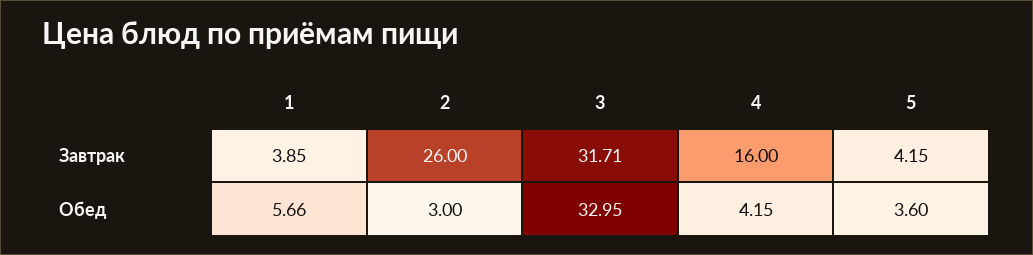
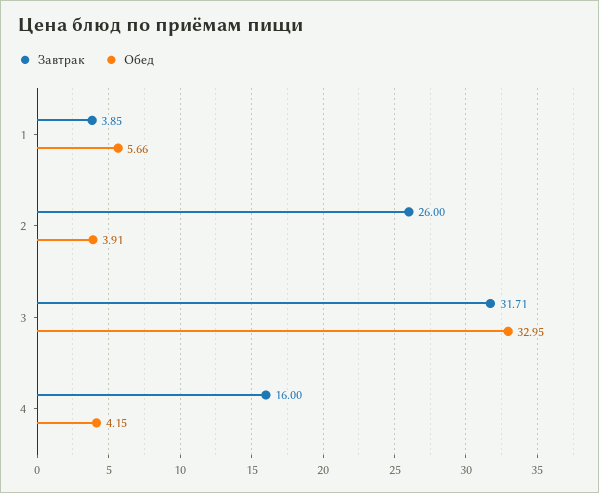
  {
    "Завтрак": {
      "1": 3.85,
      "2": 26,
      "3": 31.71,
-     "4": 16,
+     "4": 16
-     "5": 4.15
    },
    "Обед": {
      "1": 5.66,
-     "2": 3,
+     "2": 3.91,
      "3": 32.95,
-     "4": 4.15,
+     "4": 4.15
-     "5": 3.6
    }
  }

